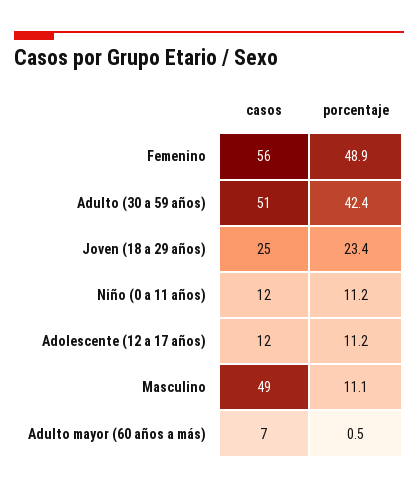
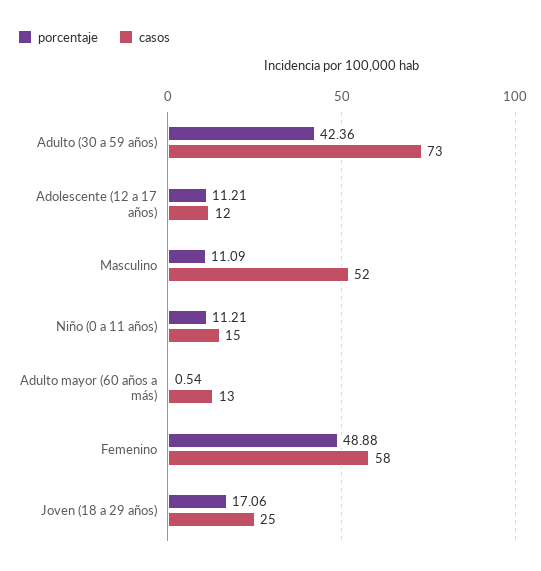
  {
    "casos": {
-     "Femenino": 56,
+     "Femenino": 58,
-     "Adulto (30 a 59 años)": 51,
+     "Adulto (30 a 59 años)": 73,
      "Joven (18 a 29 años)": 25,
-     "Niño (0 a 11 años)": 12,
+     "Niño (0 a 11 años)": 15,
      "Adolescente (12 a 17 años)": 12,
-     "Masculino": 49,
+     "Masculino": 52,
-     "Adulto mayor (60 años a más)": 7
+     "Adulto mayor (60 años a más)": 13
    },
    "porcentaje": {
      "Femenino": 48.88,
      "Adulto (30 a 59 años)": 42.36,
-     "Joven (18 a 29 años)": 23.4,
+     "Joven (18 a 29 años)": 17.06,
      "Niño (0 a 11 años)": 11.21,
      "Adolescente (12 a 17 años)": 11.21,
      "Masculino": 11.09,
      "Adulto mayor (60 años a más)": 0.54
    }
  }

